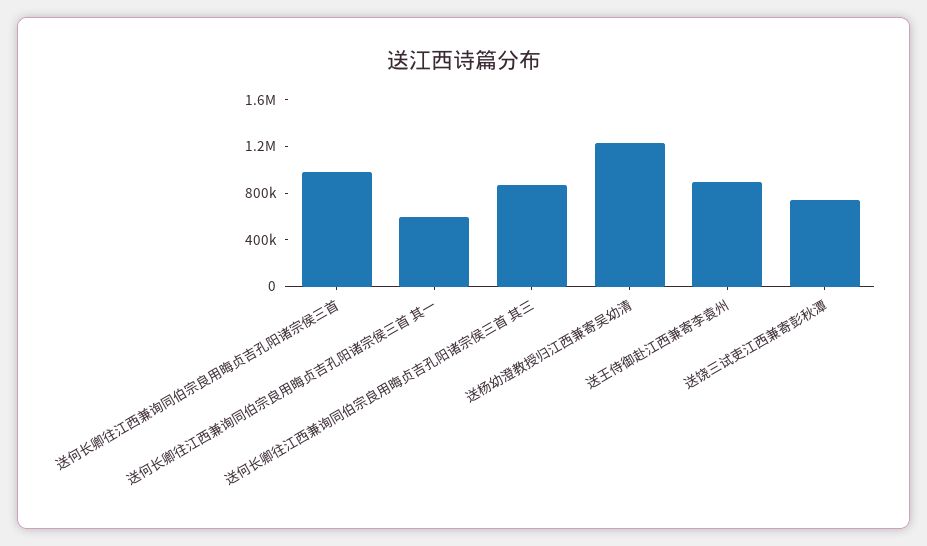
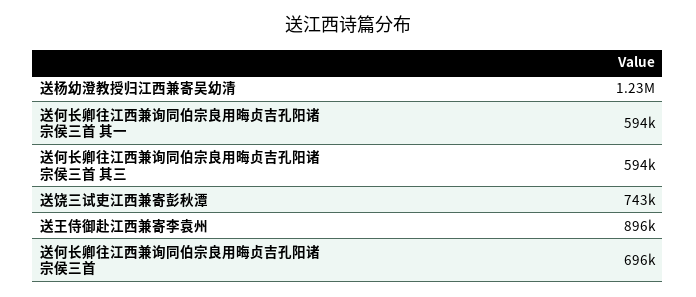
  {
-   "送何长卿往江西兼询同伯宗良用晦贞吉孔阳诸宗侯三首": 1000000,
+   "送何长卿往江西兼询同伯宗良用晦贞吉孔阳诸宗侯三首": 696000,
    "送何长卿往江西兼询同伯宗良用晦贞吉孔阳诸宗侯三首 其一": 594000,
-   "送何长卿往江西兼询同伯宗良用晦贞吉孔阳诸宗侯三首 其三": 900000,
+   "送何长卿往江西兼询同伯宗良用晦贞吉孔阳诸宗侯三首 其三": 594000,
    "送杨幼澄教授归江西兼寄吴幼清": 1230000,
    "送王侍御赴江西兼寄李袁州": 896000,
    "送饶三试吏江西兼寄彭秋潭": 743000
  }

